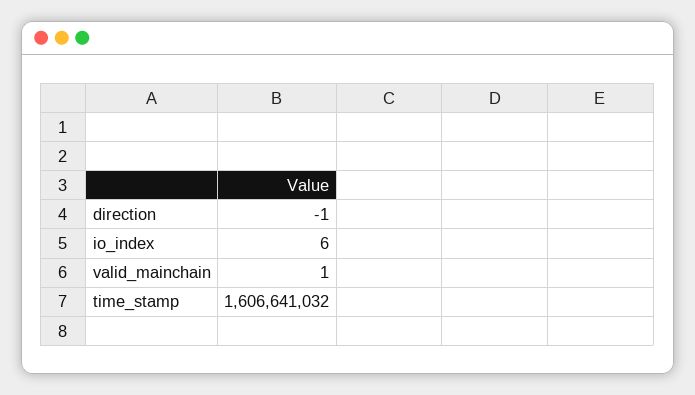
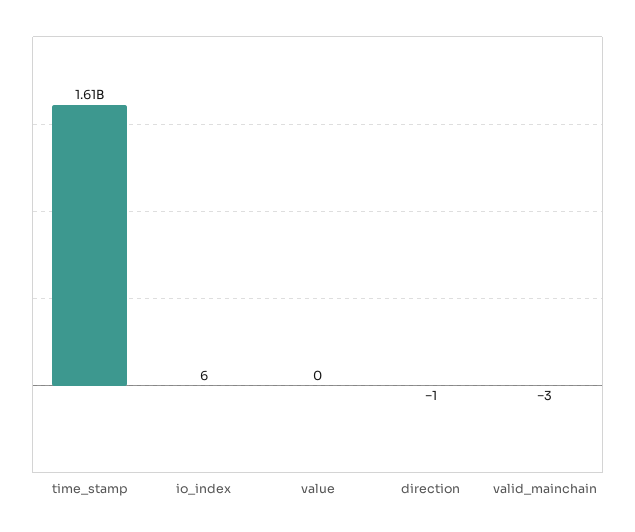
  {
    "direction": -1,
    "io_index": 6,
-   "valid_mainchain": 1,
+   "valid_mainchain": -3,
-   "time_stamp": 1606641032
+   "time_stamp": 1606641032,
+   "value": 0
  }

